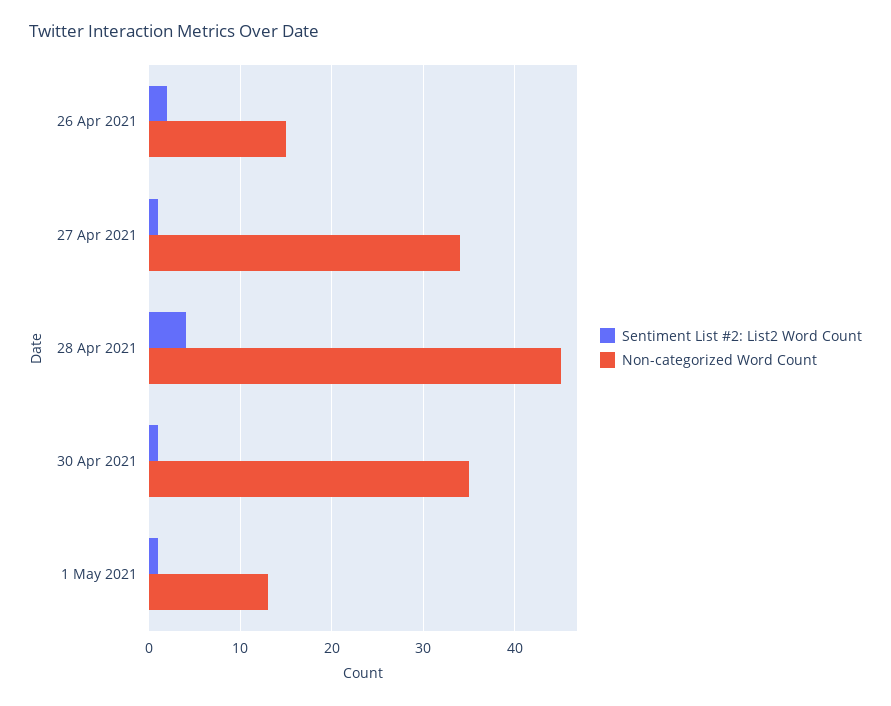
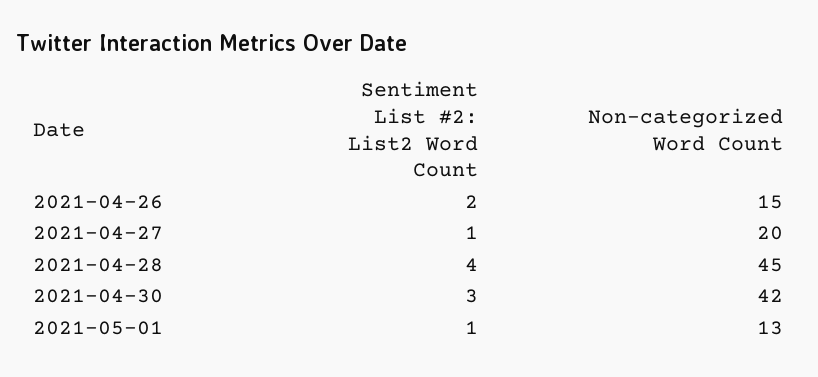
  {
    "Sentiment List #2: List2 Word Count": {
      "26 Apr 2021": 2,
      "27 Apr 2021": 1,
      "28 Apr 2021": 4,
-     "30 Apr 2021": 1,
+     "30 Apr 2021": 3,
      "1 May 2021": 1
    },
    "Non-categorized Word Count": {
      "26 Apr 2021": 15,
-     "27 Apr 2021": 34,
+     "27 Apr 2021": 20,
      "28 Apr 2021": 45,
-     "30 Apr 2021": 35,
+     "30 Apr 2021": 42,
      "1 May 2021": 13
    }
  }

